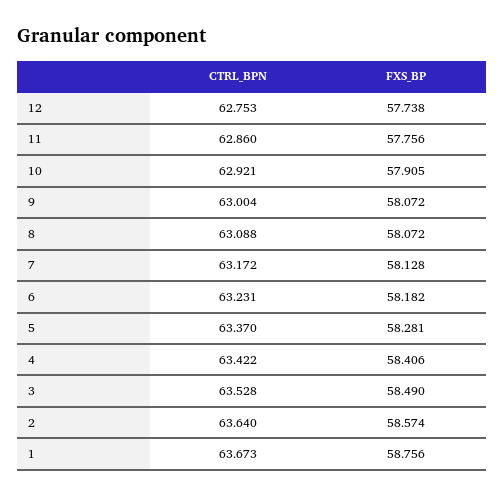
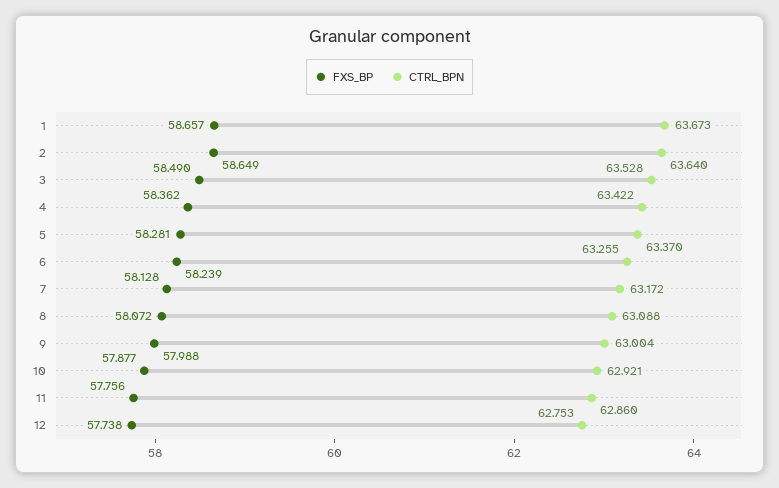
  {
    "CTRL_BPN": {
      "12": 62.753,
      "11": 62.86,
      "10": 62.921,
      "9": 63.004,
      "8": 63.088,
      "7": 63.172,
-     "6": 63.231,
+     "6": 63.255,
      "5": 63.37,
      "4": 63.422,
      "3": 63.528,
      "2": 63.64,
      "1": 63.673
    },
    "FXS_BP": {
      "12": 57.738,
      "11": 57.756,
-     "10": 57.905,
+     "10": 57.877,
-     "9": 58.072,
+     "9": 57.988,
      "8": 58.072,
      "7": 58.128,
-     "6": 58.182,
+     "6": 58.239,
      "5": 58.281,
-     "4": 58.406,
+     "4": 58.362,
      "3": 58.49,
-     "2": 58.574,
+     "2": 58.649,
-     "1": 58.756
+     "1": 58.657
    }
  }

